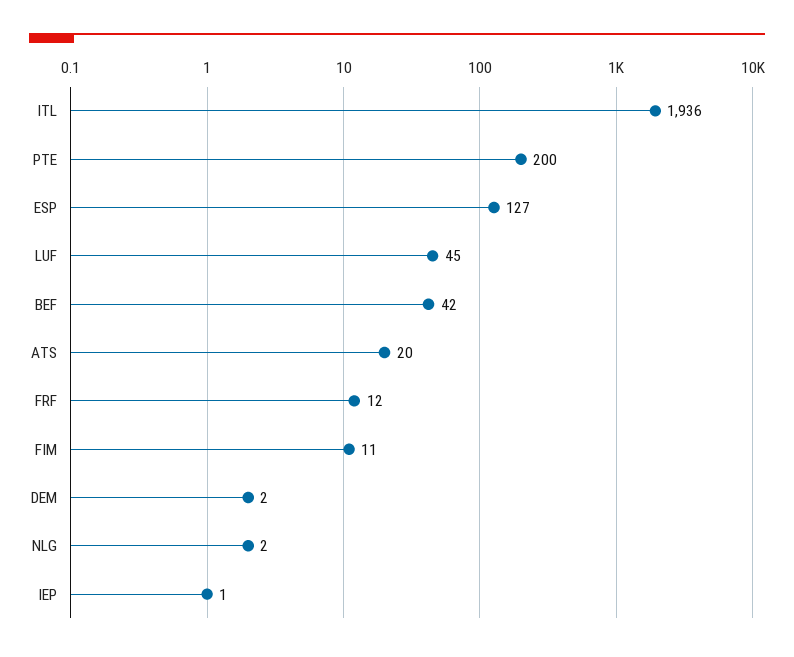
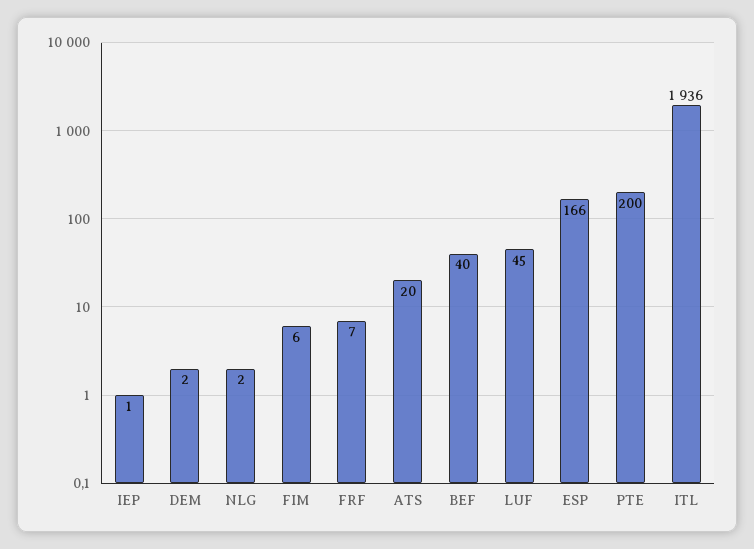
  {
    "ITL": 1936,
    "PTE": 200,
-   "ESP": 127,
+   "ESP": 166,
    "LUF": 45,
-   "BEF": 42,
+   "BEF": 40,
    "ATS": 20,
-   "FRF": 12,
+   "FRF": 7,
-   "FIM": 11,
+   "FIM": 6,
    "DEM": 2,
    "NLG": 2,
    "IEP": 1
  }

